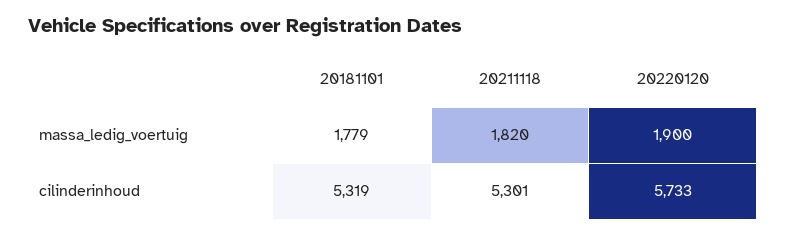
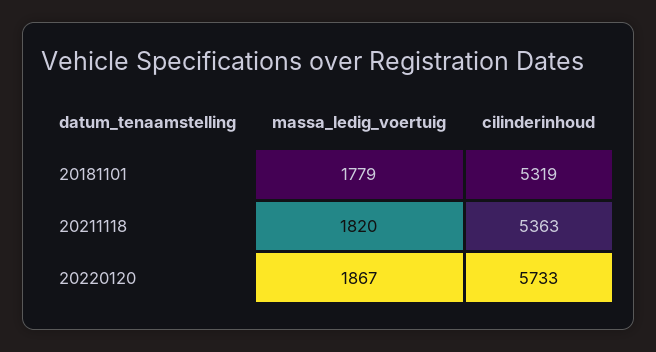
  {
    "20181101": {
      "massa_ledig_voertuig": 1779,
      "cilinderinhoud": 5319
    },
    "20211118": {
      "massa_ledig_voertuig": 1820,
-     "cilinderinhoud": 5301
+     "cilinderinhoud": 5363
    },
    "20220120": {
-     "massa_ledig_voertuig": 1900,
+     "massa_ledig_voertuig": 1867,
      "cilinderinhoud": 5733
    }
  }

